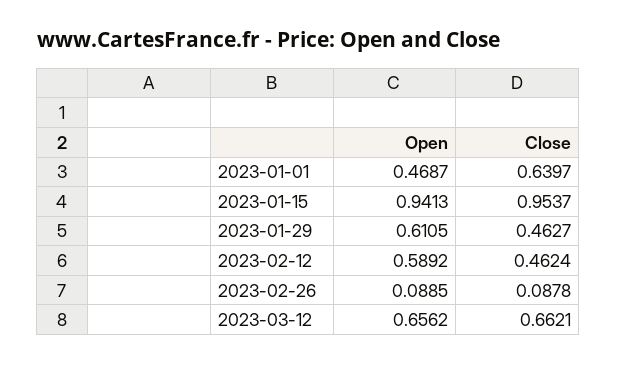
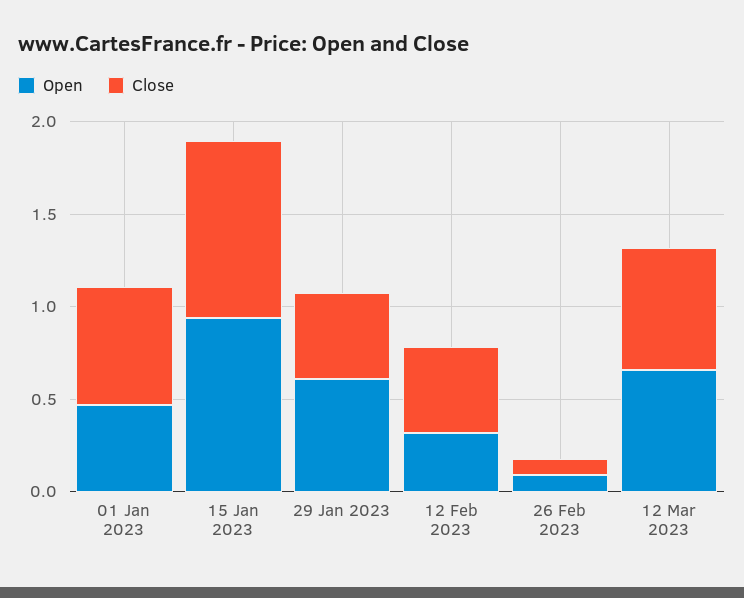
  {
    "Open": {
      "2023-01-01": 0.4687,
      "2023-01-15": 0.9413,
      "2023-01-29": 0.6105,
-     "2023-02-12": 0.5892,
+     "2023-02-12": 0.3,
      "2023-02-26": 0.0885,
      "2023-03-12": 0.6562
    },
    "Close": {
      "2023-01-01": 0.6397,
      "2023-01-15": 0.9537,
      "2023-01-29": 0.4627,
      "2023-02-12": 0.4624,
      "2023-02-26": 0.0878,
      "2023-03-12": 0.6621
    }
  }

